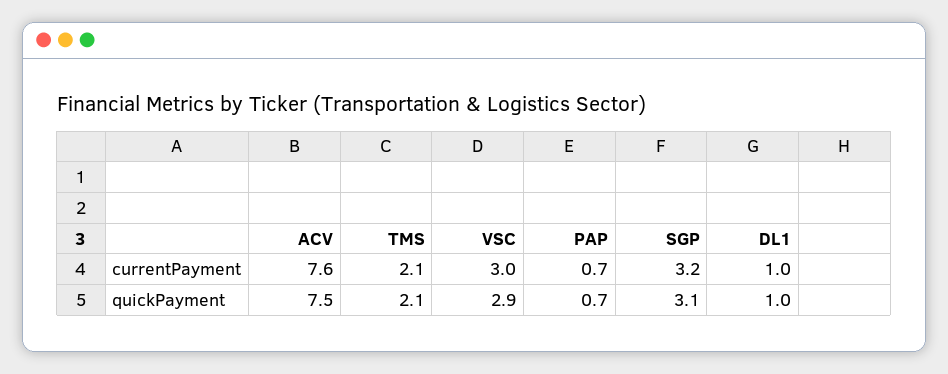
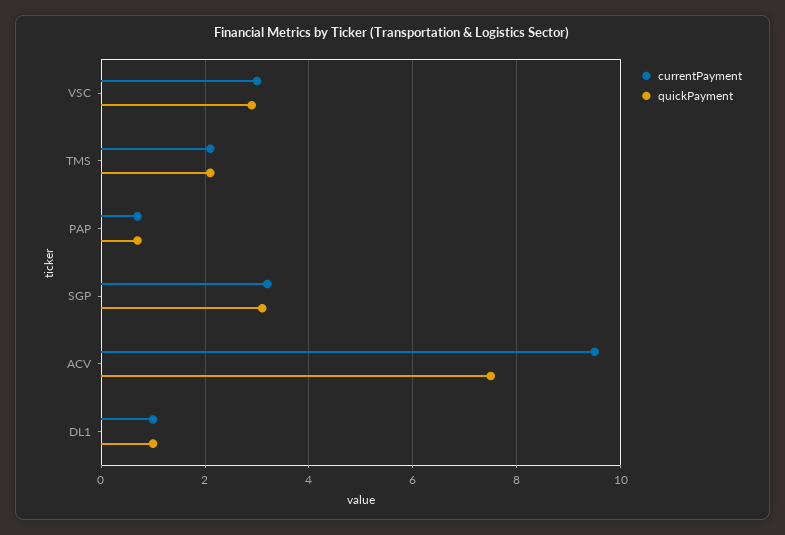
  {
    "currentPayment": {
-     "ACV": 7.6,
+     "ACV": 9.5,
      "TMS": 2.1,
      "VSC": 3,
      "PAP": 0.7,
      "SGP": 3.2,
      "DL1": 1
    },
    "quickPayment": {
      "ACV": 7.5,
      "TMS": 2.1,
      "VSC": 2.9,
      "PAP": 0.7,
      "SGP": 3.1,
      "DL1": 1
    }
  }

